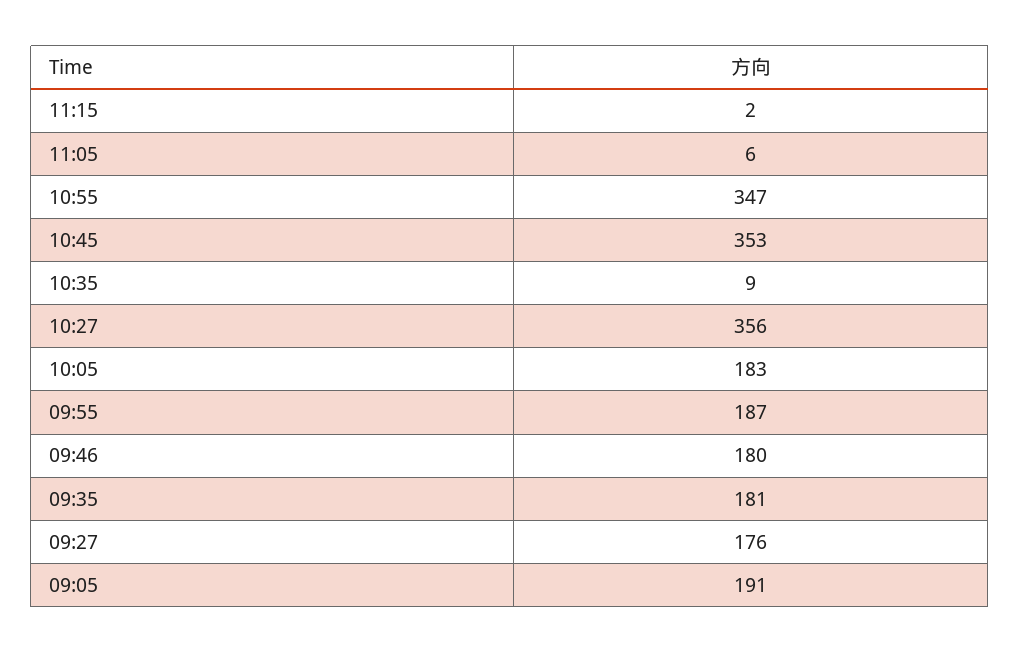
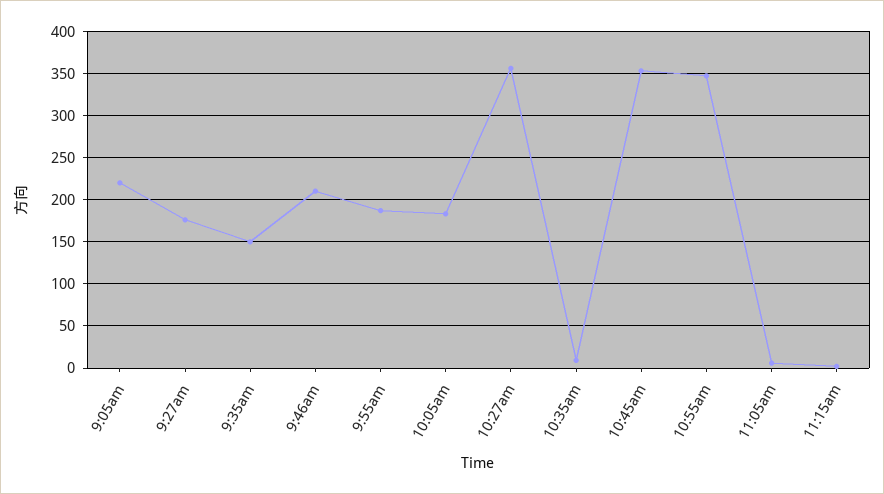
  {
    "11:15": 2,
    "11:05": 6,
    "10:55": 347,
    "10:45": 353,
    "10:35": 9,
    "10:27": 356,
    "10:05": 183,
    "09:55": 187,
-   "09:46": 180,
+   "09:46": 210,
-   "09:35": 181,
+   "09:35": 150,
    "09:27": 176,
-   "09:05": 191
+   "09:05": 220
  }

